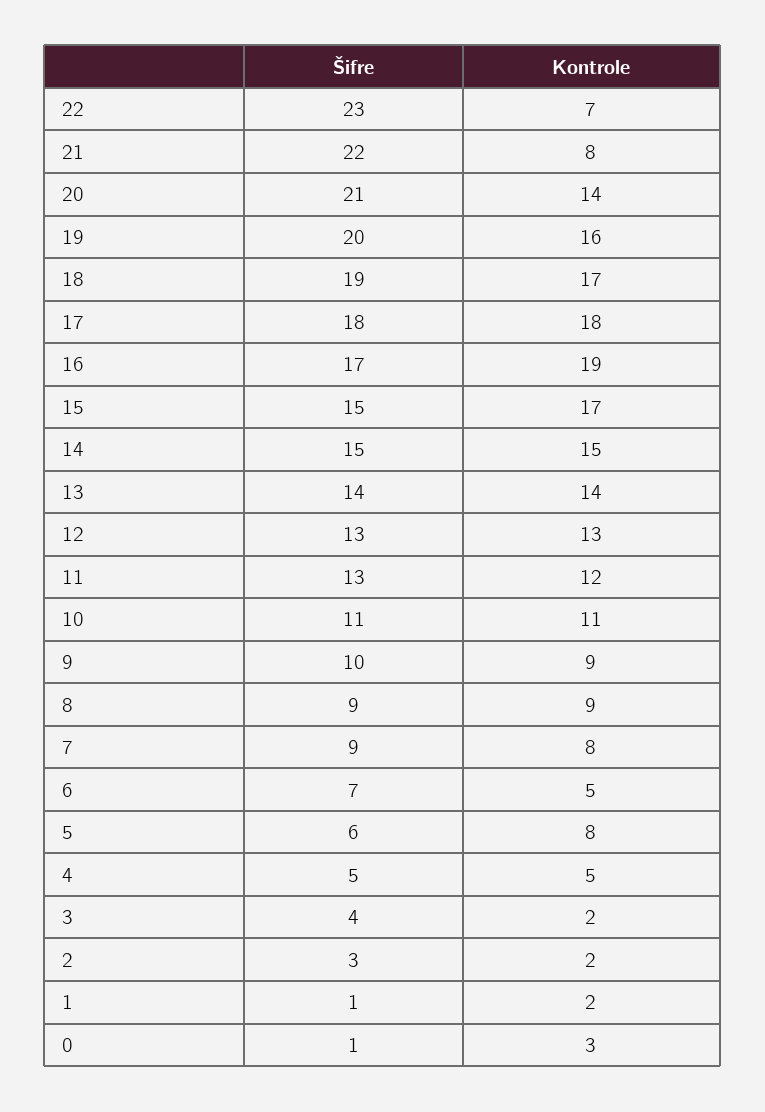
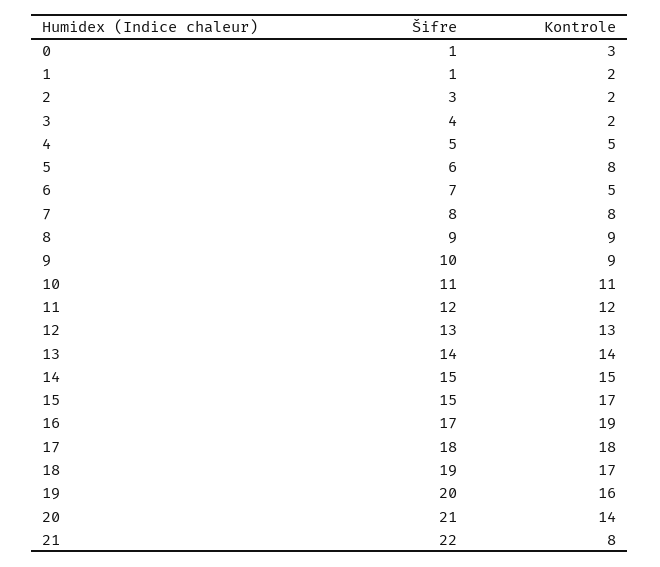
  {
    "Šifre": {
-     "22": 23,
      "21": 22,
      "20": 21,
      "19": 20,
      "18": 19,
      "17": 18,
      "16": 17,
      "15": 15,
      "14": 15,
      "13": 14,
      "12": 13,
-     "11": 13,
+     "11": 12,
      "10": 11,
      "9": 10,
      "8": 9,
-     "7": 9,
+     "7": 8,
      "6": 7,
      "5": 6,
      "4": 5,
      "3": 4,
      "2": 3,
      "1": 1,
      "0": 1
    },
    "Kontrole": {
-     "22": 7,
      "21": 8,
      "20": 14,
      "19": 16,
      "18": 17,
      "17": 18,
      "16": 19,
      "15": 17,
      "14": 15,
      "13": 14,
      "12": 13,
      "11": 12,
      "10": 11,
      "9": 9,
      "8": 9,
      "7": 8,
      "6": 5,
      "5": 8,
      "4": 5,
      "3": 2,
      "2": 2,
      "1": 2,
      "0": 3
    }
  }

